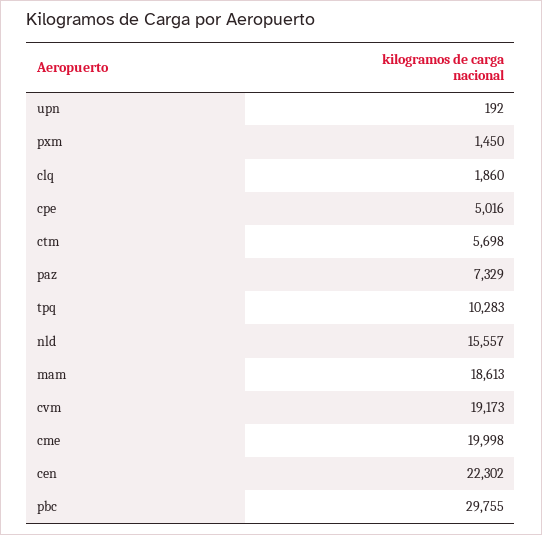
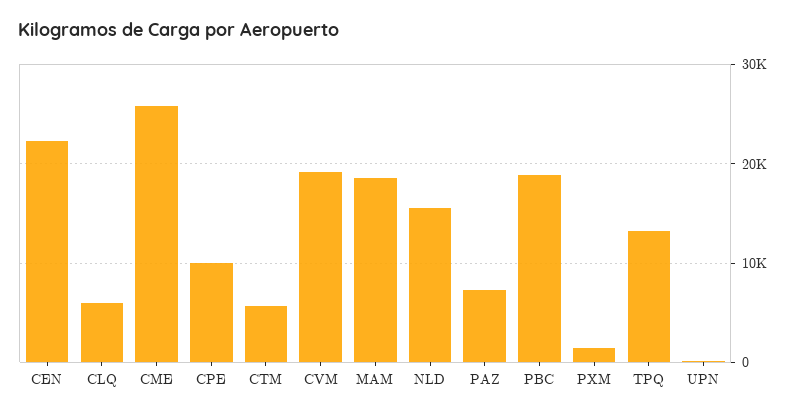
  {
    "upn": 192,
    "pxm": 1450,
-   "clq": 1860,
+   "clq": 6000,
-   "cpe": 5016,
+   "cpe": 10000,
    "ctm": 5698,
    "paz": 7329,
-   "tpq": 10283,
+   "tpq": 13000,
    "nld": 15557,
    "mam": 18613,
    "cvm": 19173,
-   "cme": 19998,
+   "cme": 26000,
    "cen": 22302,
-   "pbc": 29755
+   "pbc": 19000
  }

